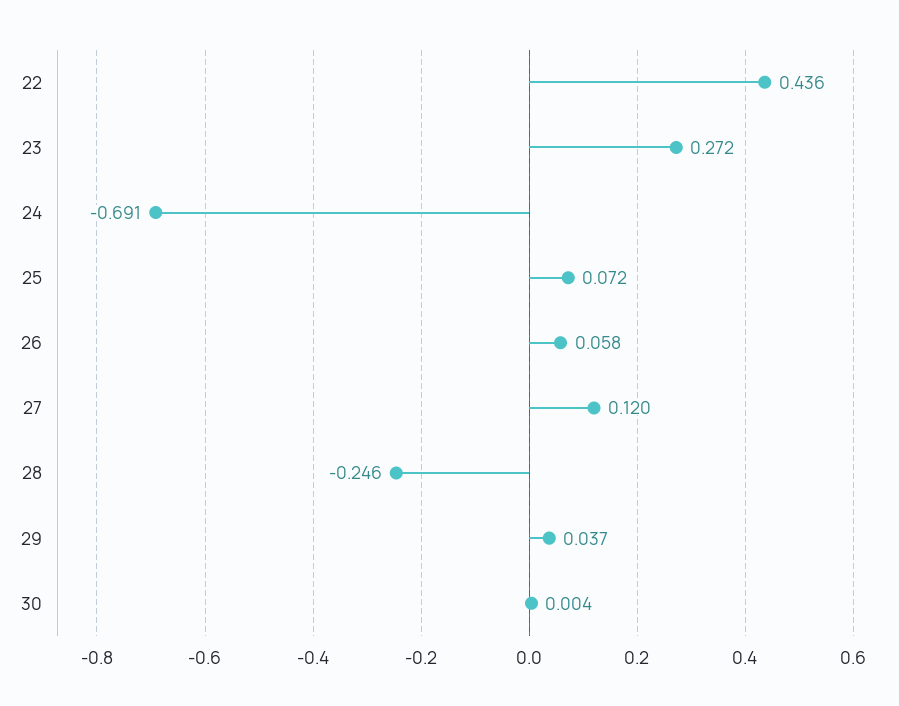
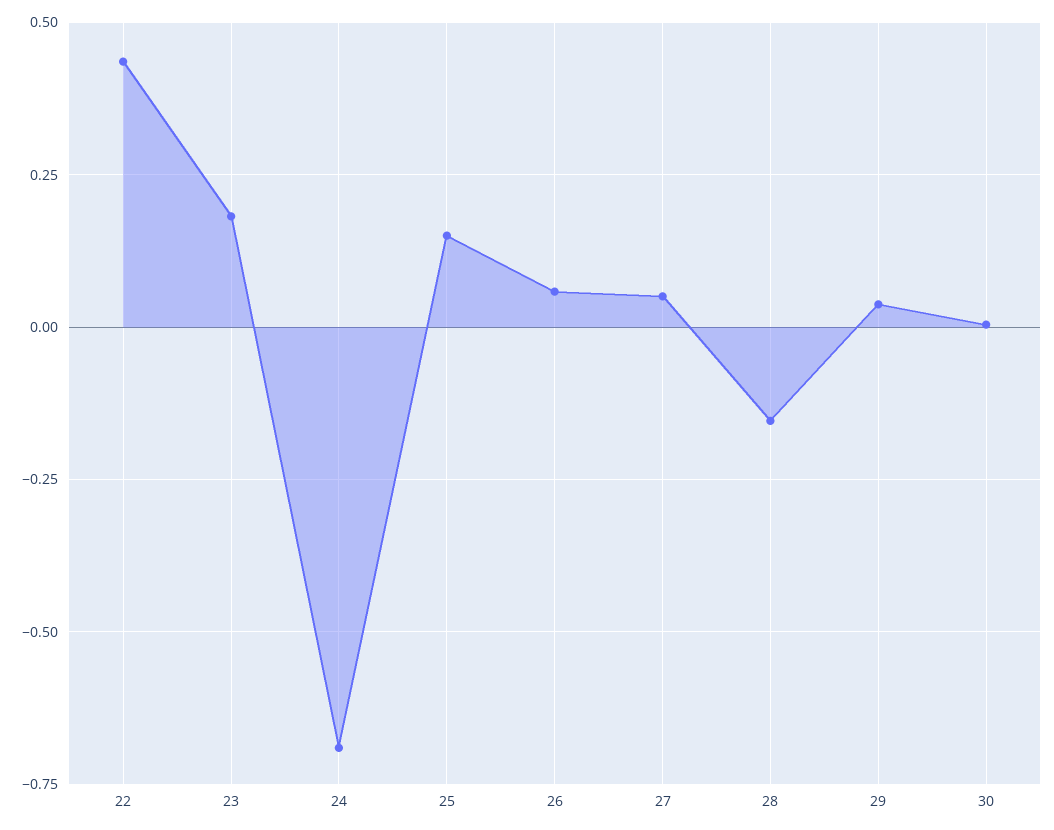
  {
    "22": 0.436,
-   "23": 0.272,
+   "23": 0.175,
    "24": -0.691,
-   "25": 0.072,
+   "25": 0.15,
    "26": 0.058,
-   "27": 0.12,
+   "27": 0.05,
-   "28": -0.246,
+   "28": -0.15,
    "29": 0.037,
    "30": 0.004
  }

